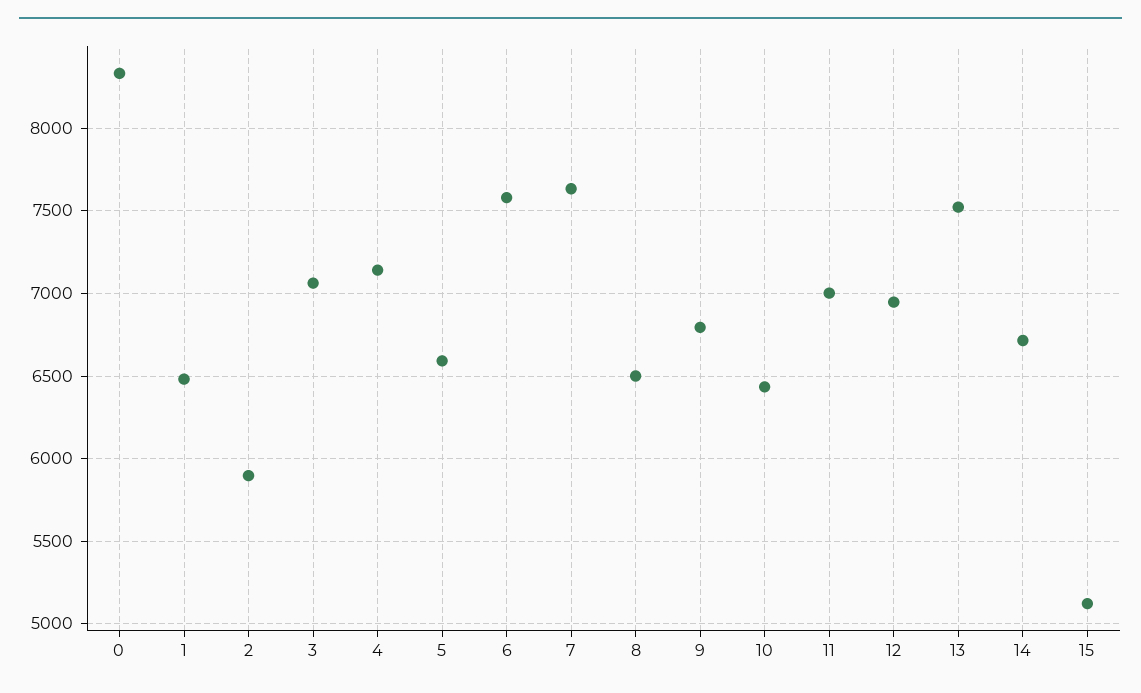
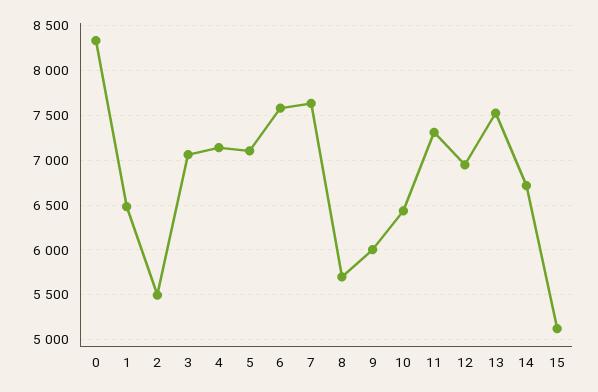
  {
    "0": 8350,
    "1": 6500,
-   "2": 5900,
+   "2": 5500,
    "3": 7050,
    "4": 7150,
-   "5": 6600,
+   "5": 7100,
    "6": 7600,
    "7": 7650,
-   "8": 6500,
+   "8": 5700,
-   "9": 6800,
+   "9": 6000,
    "10": 6450,
-   "11": 7000,
+   "11": 7300,
    "12": 6950,
    "13": 7500,
    "14": 6700,
    "15": 5100
  }

